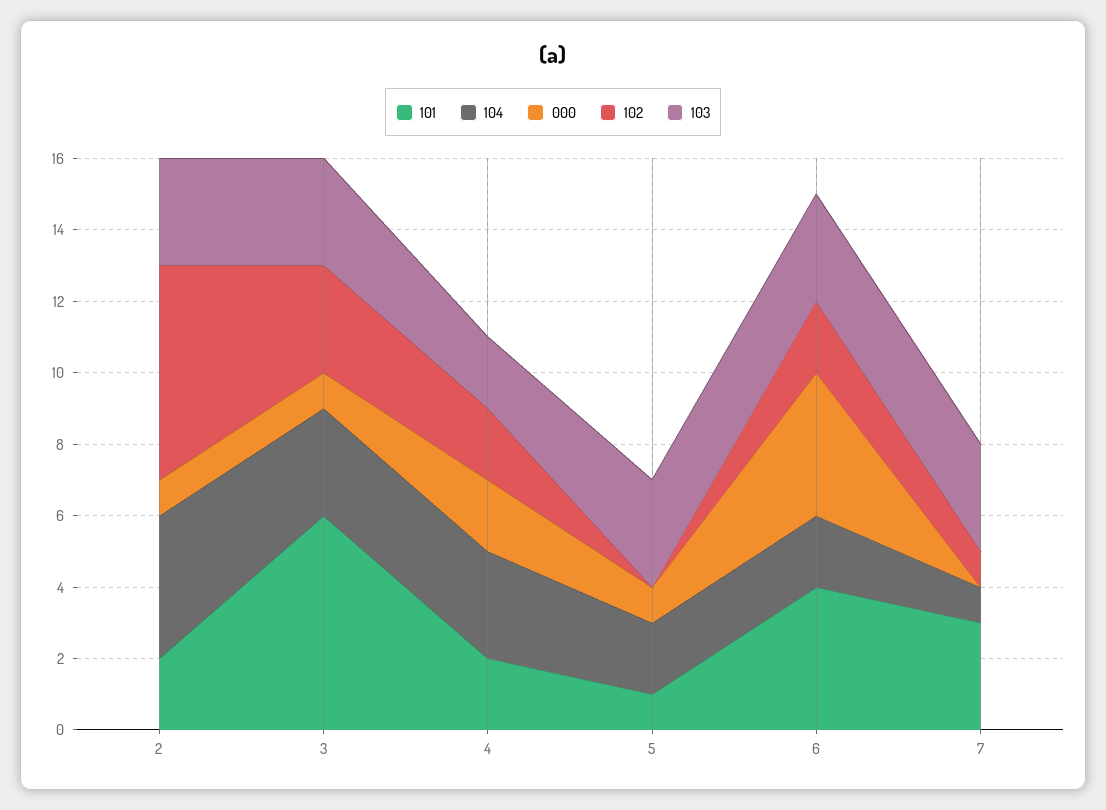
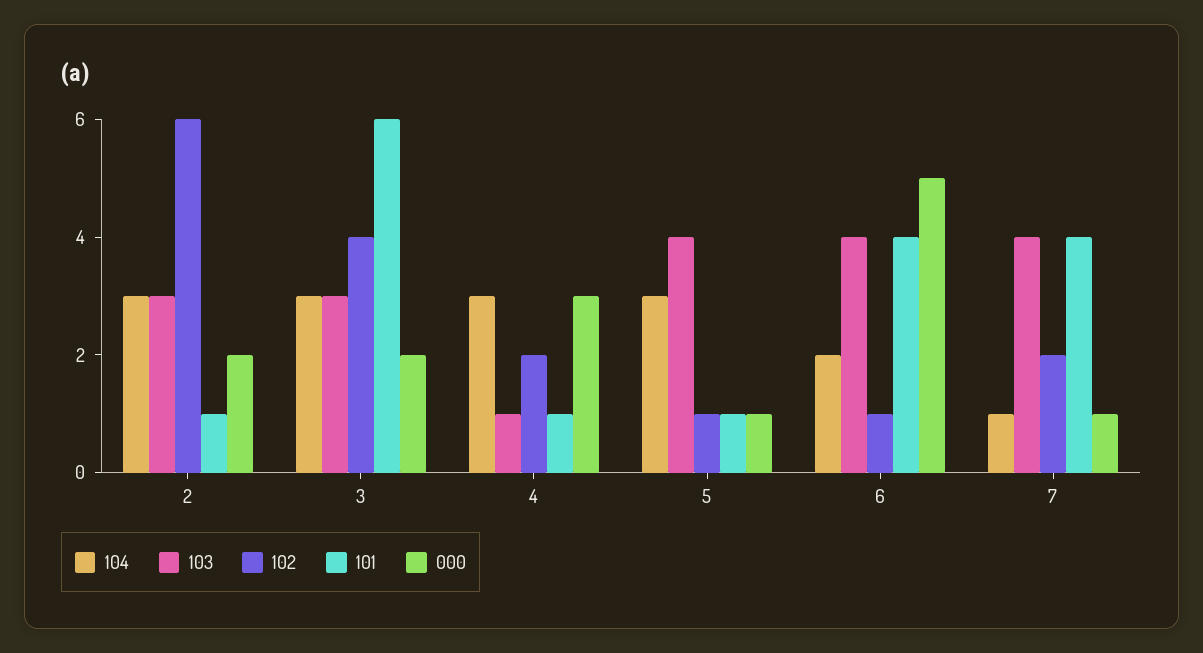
  {
    "101": {
-     "2": 2,
+     "2": 1,
      "3": 6,
-     "4": 2,
+     "4": 1,
      "5": 1,
      "6": 4,
-     "7": 3
+     "7": 4
    },
    "104": {
-     "2": 4,
+     "2": 3,
      "3": 3,
      "4": 3,
-     "5": 2,
+     "5": 3,
      "6": 2,
      "7": 1
    },
    "000": {
-     "2": 1,
+     "2": 2,
-     "3": 1,
+     "3": 2,
-     "4": 2,
+     "4": 3,
      "5": 1,
-     "6": 4,
+     "6": 5,
-     "7": 0
+     "7": 1
    },
    "102": {
      "2": 6,
-     "3": 3,
+     "3": 4,
      "4": 2,
-     "5": 0,
+     "5": 1,
-     "6": 2,
+     "6": 1,
-     "7": 1
+     "7": 2
    },
    "103": {
      "2": 3,
      "3": 3,
-     "4": 2,
+     "4": 1,
-     "5": 3,
+     "5": 4,
-     "6": 3,
+     "6": 4,
-     "7": 3
+     "7": 4
    }
  }

